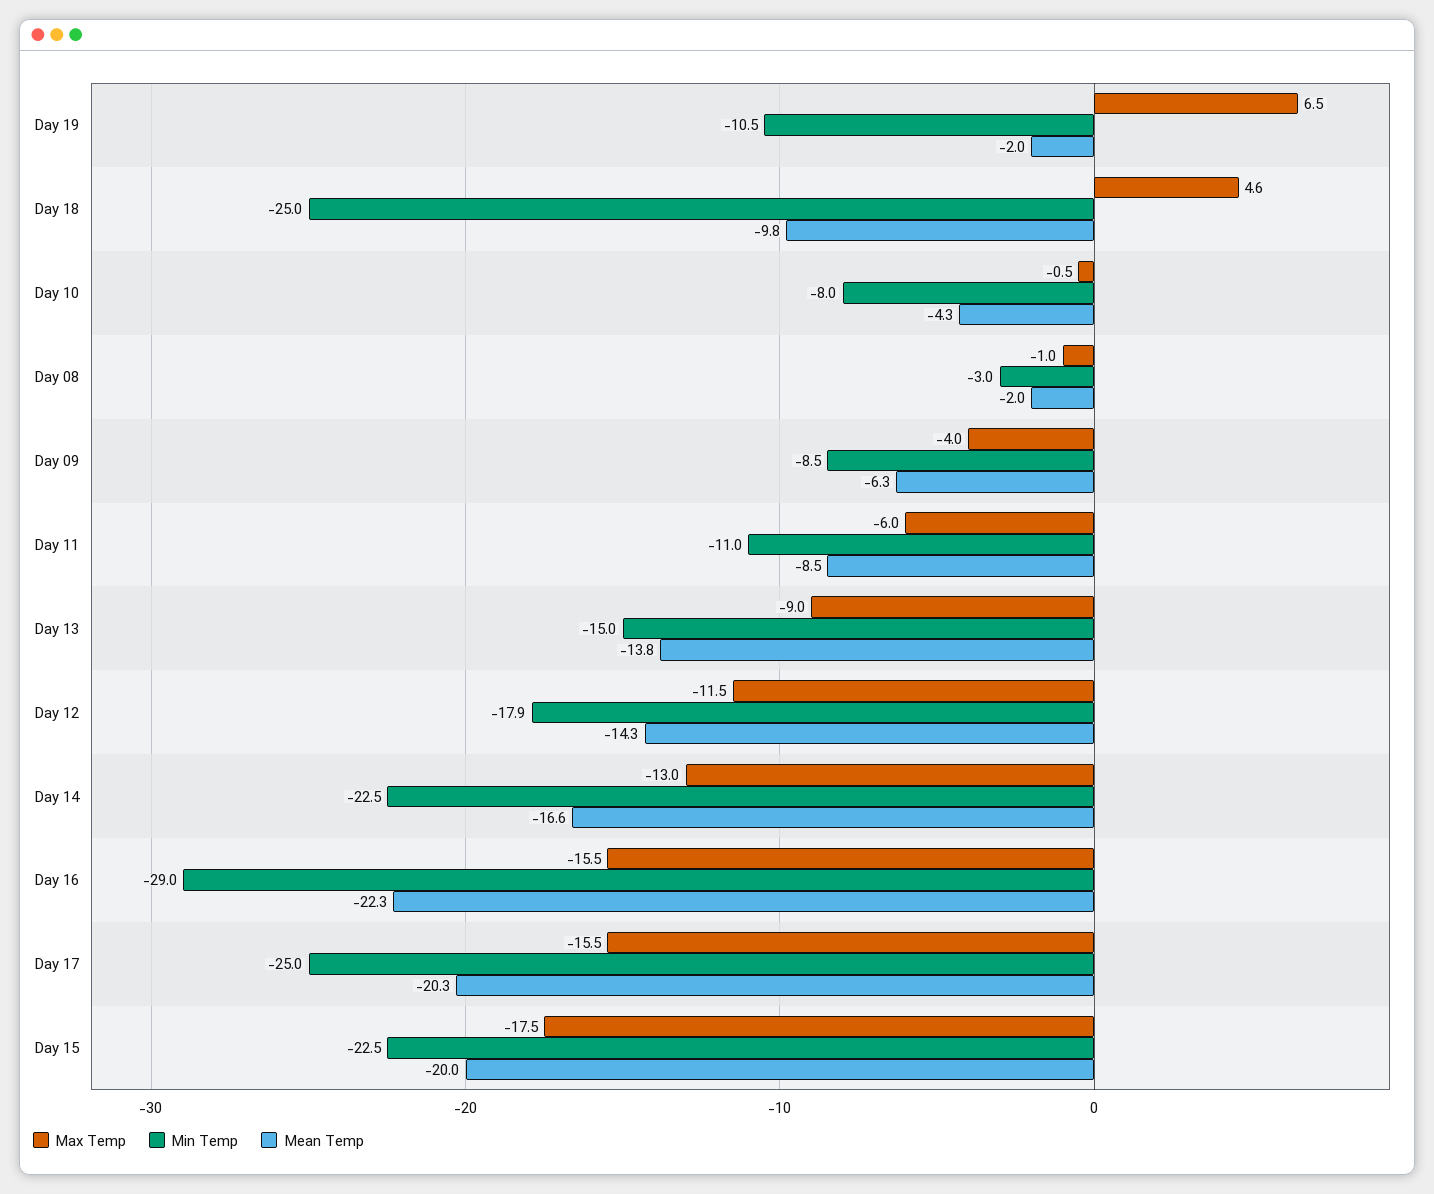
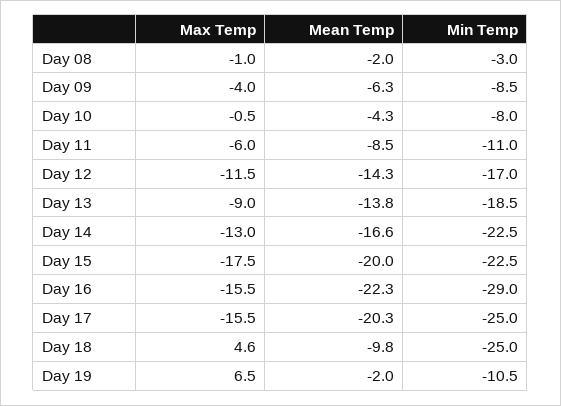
  {
    "Max Temp": {
      "Day 19": 6.5,
      "Day 18": 4.6,
      "Day 10": -0.5,
      "Day 08": -1,
      "Day 09": -4,
      "Day 11": -6,
      "Day 13": -9,
      "Day 12": -11.5,
      "Day 14": -13,
      "Day 16": -15.5,
      "Day 17": -15.5,
      "Day 15": -17.5
    },
    "Min Temp": {
      "Day 19": -10.5,
      "Day 18": -25,
      "Day 10": -8,
      "Day 08": -3,
      "Day 09": -8.5,
      "Day 11": -11,
-     "Day 13": -15,
+     "Day 13": -18.5,
-     "Day 12": -17.9,
+     "Day 12": -17,
      "Day 14": -22.5,
      "Day 16": -29,
      "Day 17": -25,
      "Day 15": -22.5
    },
    "Mean Temp": {
      "Day 19": -2,
      "Day 18": -9.8,
      "Day 10": -4.3,
      "Day 08": -2,
      "Day 09": -6.3,
      "Day 11": -8.5,
      "Day 13": -13.8,
      "Day 12": -14.3,
      "Day 14": -16.6,
      "Day 16": -22.3,
      "Day 17": -20.3,
      "Day 15": -20
    }
  }

